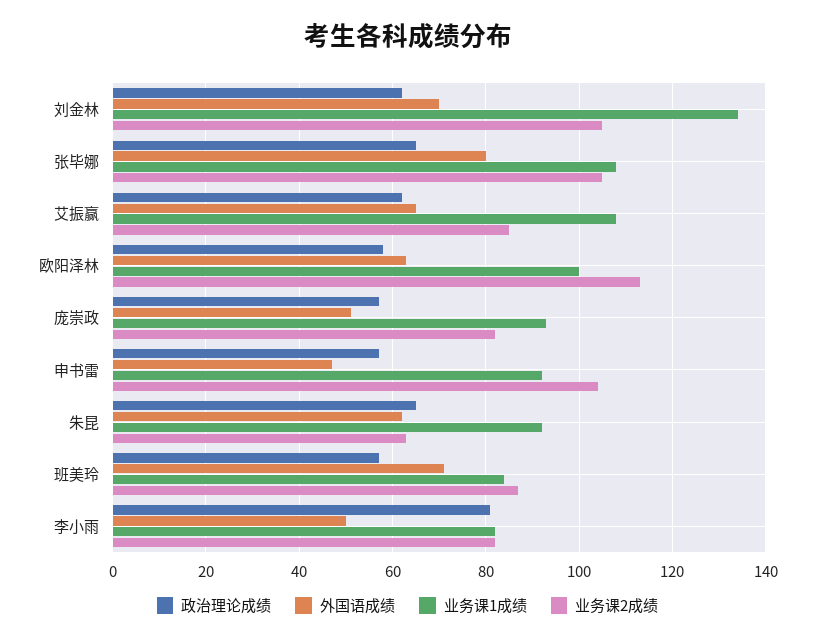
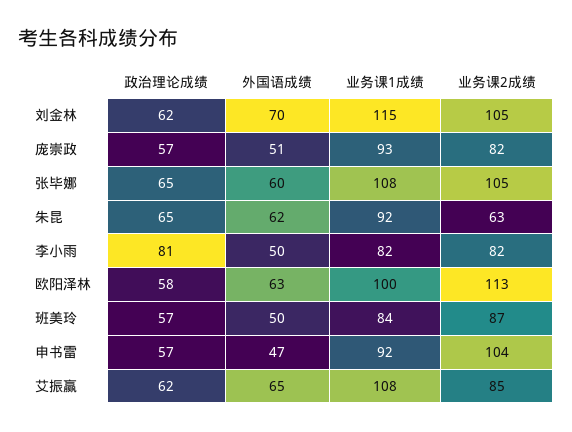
  {
    "政治理论成绩": {
      "刘金林": 62,
      "张毕娜": 65,
      "艾振赢": 62,
      "欧阳泽林": 58,
      "庞崇政": 57,
      "申书雷": 57,
      "朱昆": 65,
      "班美玲": 57,
      "李小雨": 81
    },
    "外国语成绩": {
      "刘金林": 70,
-     "张毕娜": 80,
+     "张毕娜": 60,
      "艾振赢": 65,
      "欧阳泽林": 63,
      "庞崇政": 51,
      "申书雷": 47,
      "朱昆": 62,
-     "班美玲": 70,
+     "班美玲": 50,
      "李小雨": 50
    },
    "业务课1成绩": {
-     "刘金林": 135,
+     "刘金林": 115,
      "张毕娜": 108,
      "艾振赢": 108,
      "欧阳泽林": 100,
      "庞崇政": 93,
      "申书雷": 92,
      "朱昆": 92,
      "班美玲": 84,
      "李小雨": 82
    },
    "业务课2成绩": {
      "刘金林": 105,
      "张毕娜": 105,
      "艾振赢": 85,
      "欧阳泽林": 113,
      "庞崇政": 82,
      "申书雷": 104,
      "朱昆": 63,
      "班美玲": 87,
      "李小雨": 82
    }
  }

